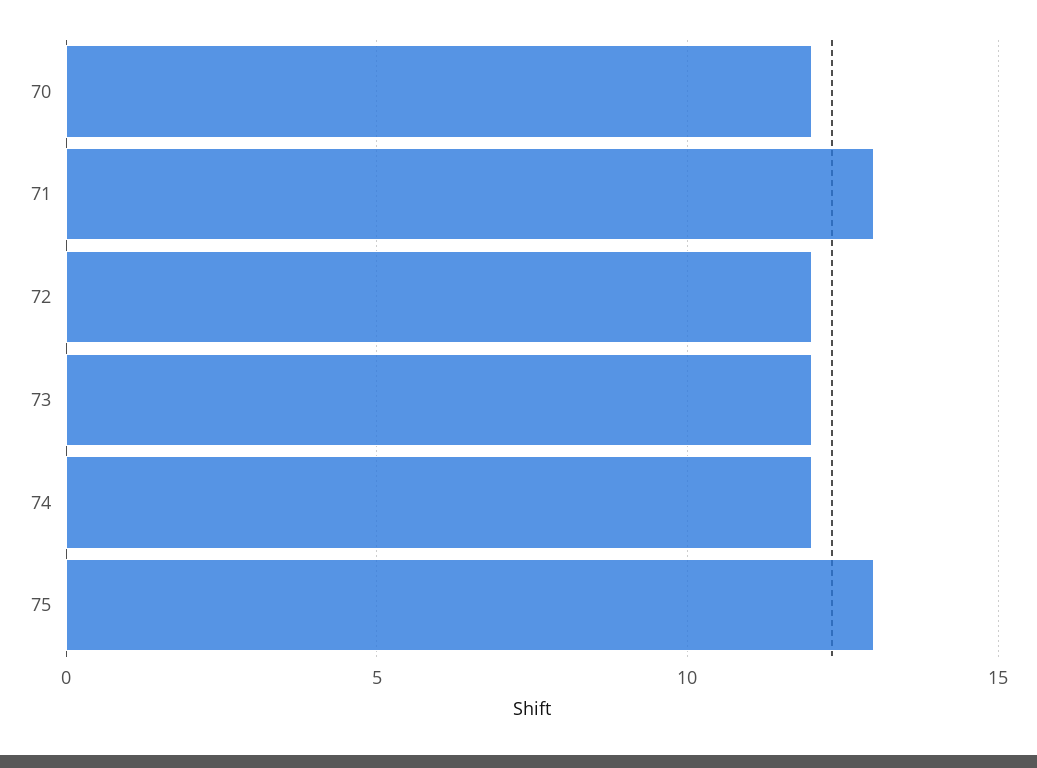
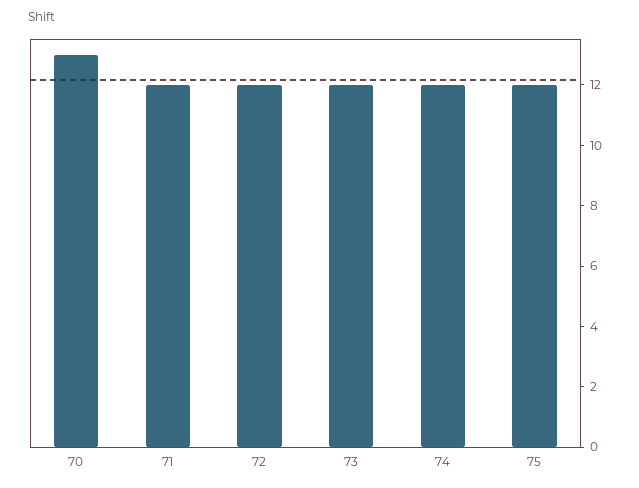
  {
-   "70": 12,
+   "70": 13,
-   "71": 13,
+   "71": 12,
    "72": 12,
    "73": 12,
    "74": 12,
-   "75": 13
+   "75": 12
  }

